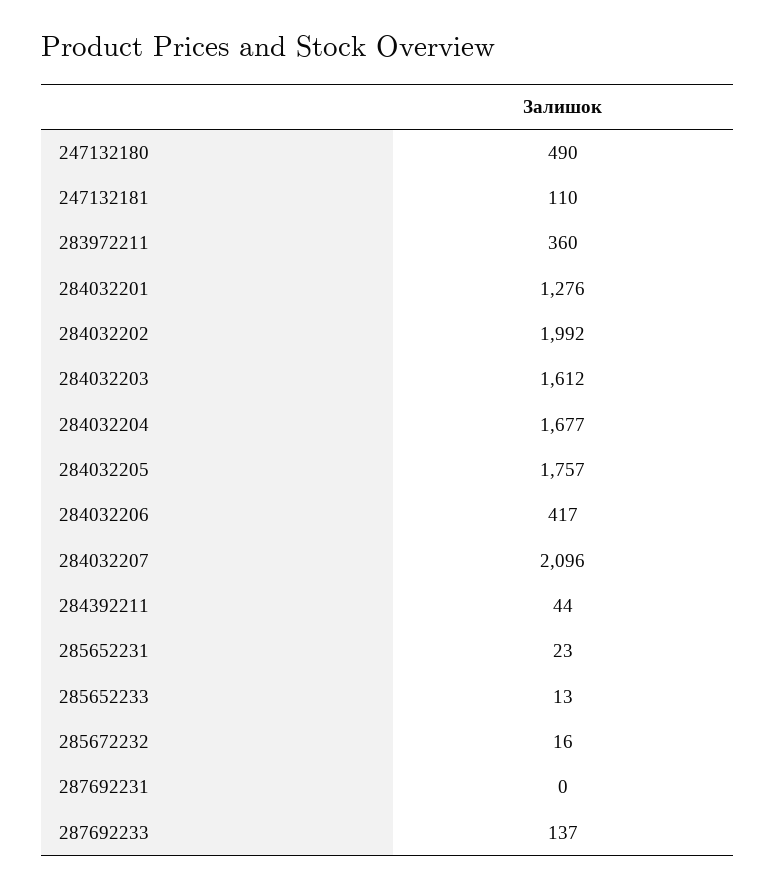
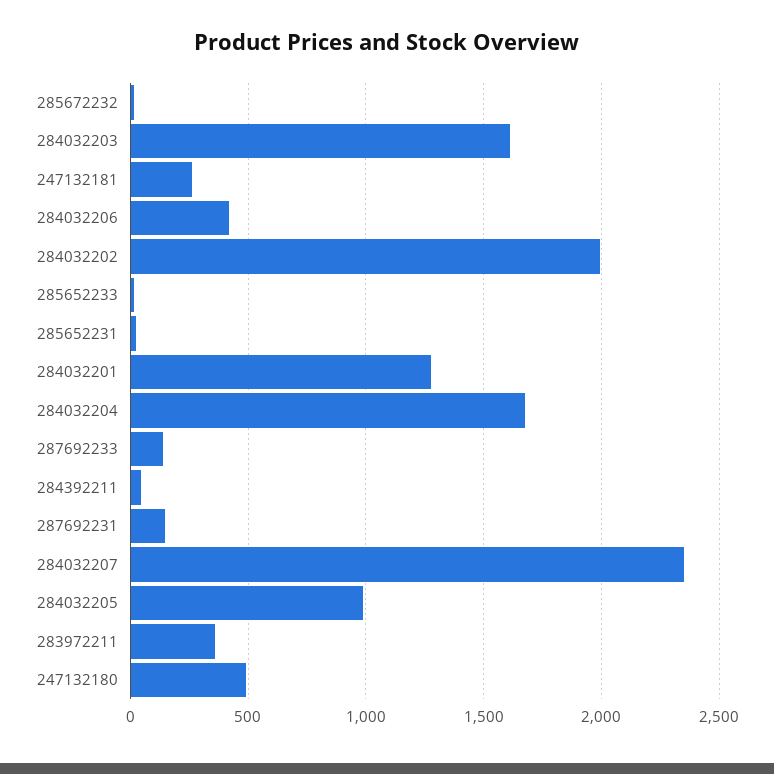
  {
    "247132180": 490,
-   "247132181": 110,
+   "247132181": 250,
    "283972211": 360,
    "284032201": 1276,
    "284032202": 1992,
    "284032203": 1612,
    "284032204": 1677,
-   "284032205": 1757,
+   "284032205": 1000,
    "284032206": 417,
-   "284032207": 2096,
+   "284032207": 2350,
    "284392211": 44,
    "285652231": 23,
    "285652233": 13,
    "285672232": 16,
-   "287692231": 0,
+   "287692231": 150,
    "287692233": 137
  }

